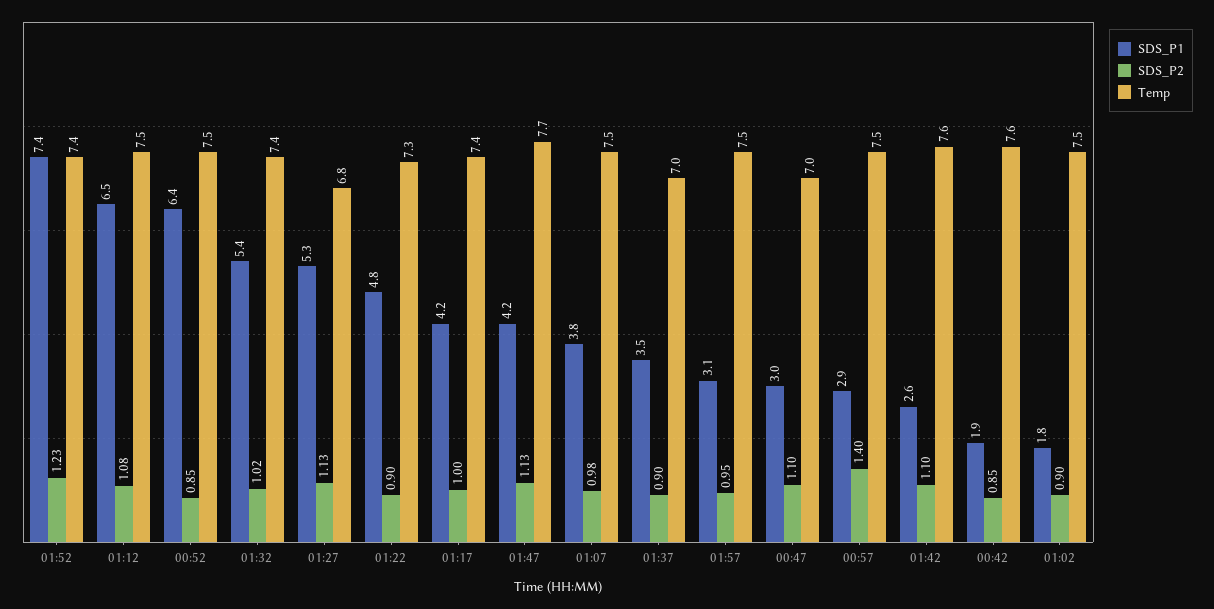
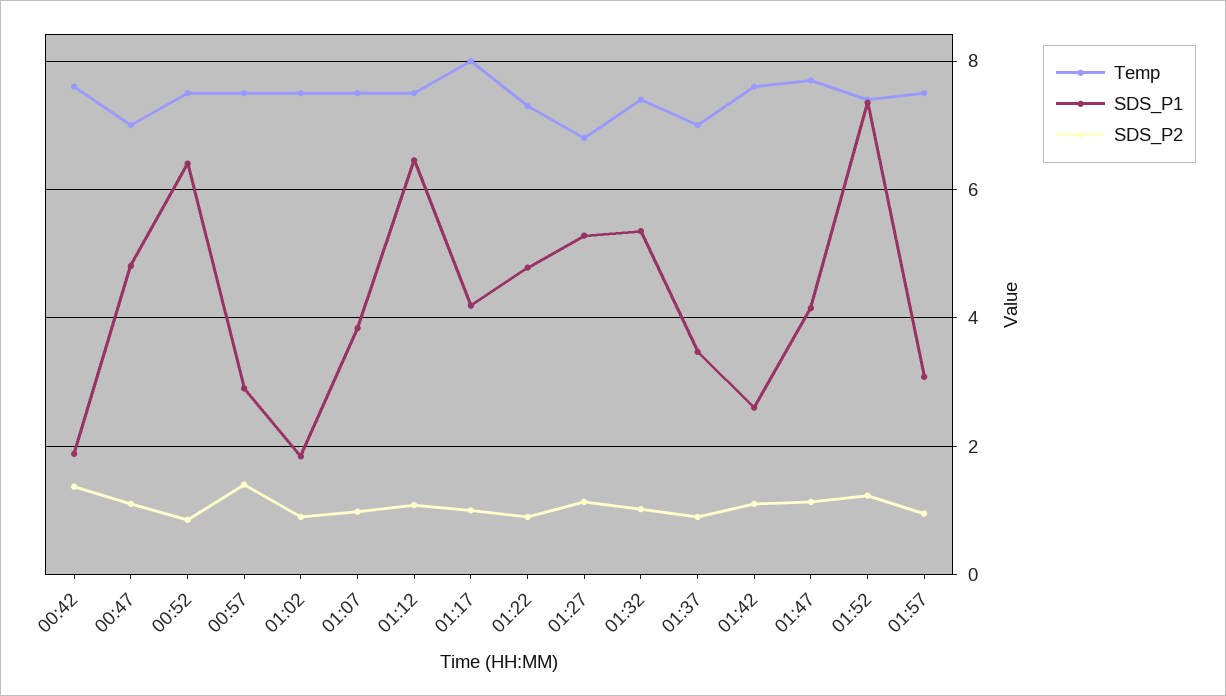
  {
    "SDS_P1": {
      "01:52": 7.4,
      "01:12": 6.5,
      "00:52": 6.4,
      "01:32": 5.4,
      "01:27": 5.3,
      "01:22": 4.8,
      "01:17": 4.2,
      "01:47": 4.2,
      "01:07": 3.8,
      "01:37": 3.5,
      "01:57": 3.1,
-     "00:47": 3,
+     "00:47": 4.8,
      "00:57": 2.9,
      "01:42": 2.6,
      "00:42": 1.9,
      "01:02": 1.8
    },
    "SDS_P2": {
      "01:52": 1.23,
      "01:12": 1.08,
      "00:52": 0.85,
      "01:32": 1.02,
      "01:27": 1.13,
      "01:22": 0.9,
      "01:17": 1,
      "01:47": 1.13,
      "01:07": 0.98,
      "01:37": 0.9,
      "01:57": 0.95,
      "00:47": 1.1,
      "00:57": 1.4,
      "01:42": 1.1,
-     "00:42": 0.85,
+     "00:42": 1.4,
      "01:02": 0.9
    },
    "Temp": {
      "01:52": 7.4,
      "01:12": 7.5,
      "00:52": 7.5,
      "01:32": 7.4,
      "01:27": 6.8,
      "01:22": 7.3,
-     "01:17": 7.4,
+     "01:17": 8,
      "01:47": 7.7,
      "01:07": 7.5,
      "01:37": 7,
      "01:57": 7.5,
      "00:47": 7,
      "00:57": 7.5,
      "01:42": 7.6,
      "00:42": 7.6,
      "01:02": 7.5
    }
  }

